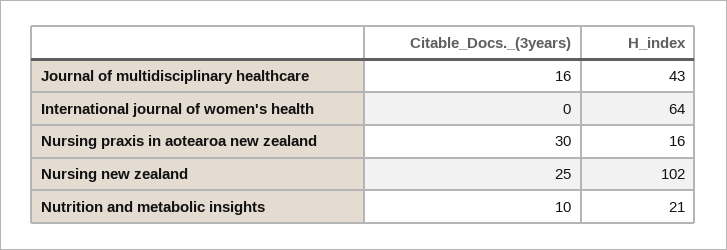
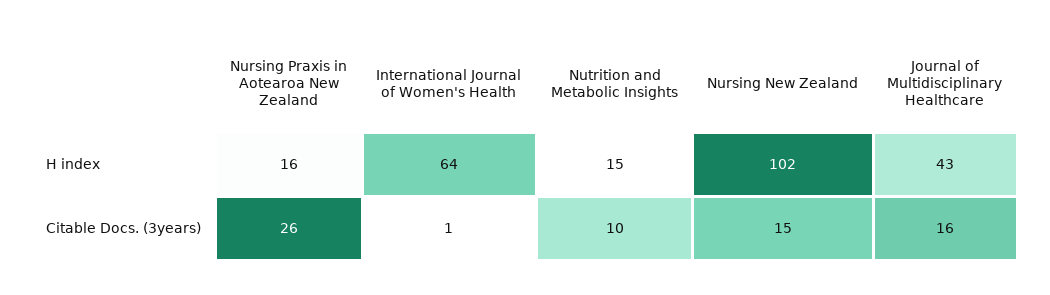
  {
    "Citable_Docs._(3years)": {
      "Journal of multidisciplinary healthcare": 16,
-     "International journal of women's health": 0,
+     "International journal of women's health": 1,
-     "Nursing praxis in aotearoa new zealand": 30,
+     "Nursing praxis in aotearoa new zealand": 26,
-     "Nursing new zealand": 25,
+     "Nursing new zealand": 15,
      "Nutrition and metabolic insights": 10
    },
    "H_index": {
      "Journal of multidisciplinary healthcare": 43,
      "International journal of women's health": 64,
      "Nursing praxis in aotearoa new zealand": 16,
      "Nursing new zealand": 102,
-     "Nutrition and metabolic insights": 21
+     "Nutrition and metabolic insights": 15
    }
  }

